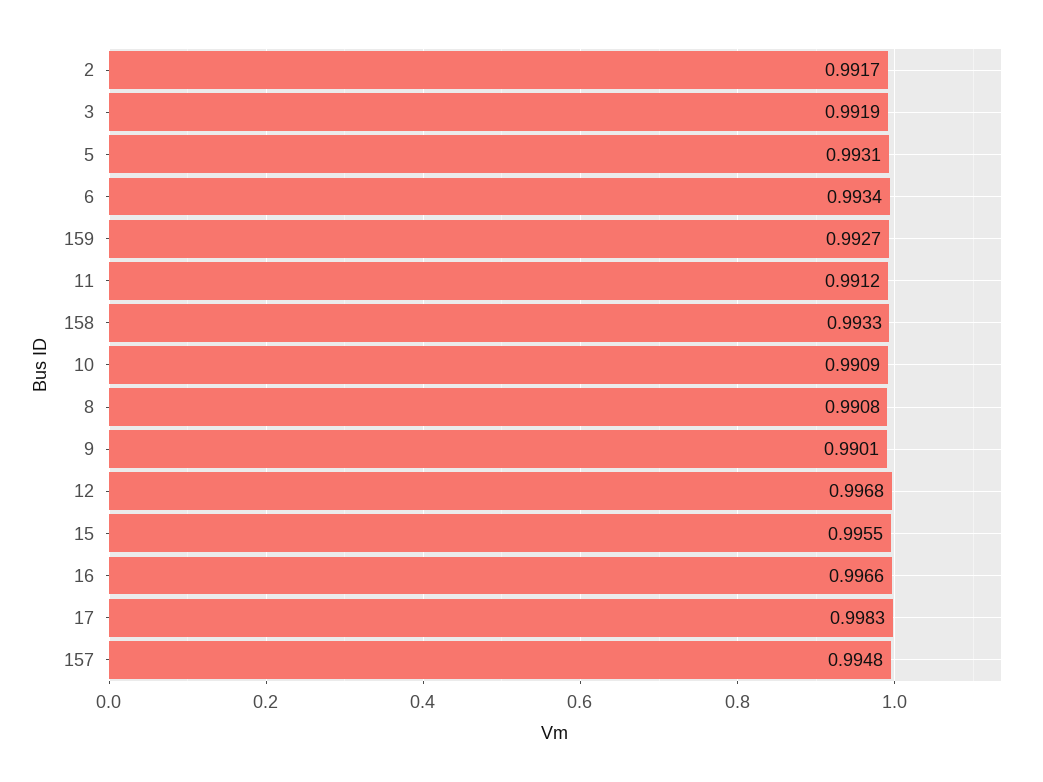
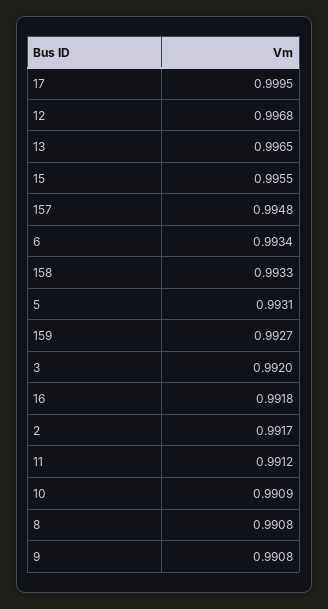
  {
    "2": 0.9917,
-   "3": 0.9919,
+   "3": 0.992,
    "5": 0.9931,
    "6": 0.9934,
    "159": 0.9927,
    "11": 0.9912,
    "158": 0.9933,
    "10": 0.9909,
    "8": 0.9908,
-   "9": 0.9901,
+   "9": 0.9908,
    "12": 0.9968,
    "15": 0.9955,
-   "16": 0.9966,
+   "16": 0.9918,
-   "17": 0.9983,
+   "17": 0.9995,
-   "157": 0.9948
+   "157": 0.9948,
+   "13": 0.9965
  }

